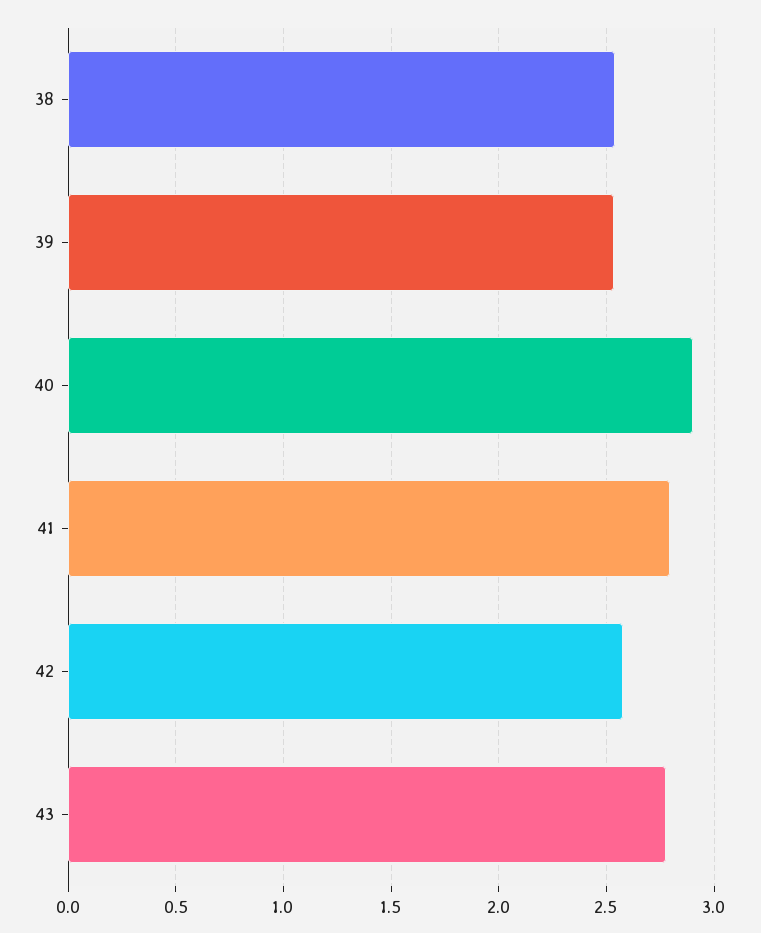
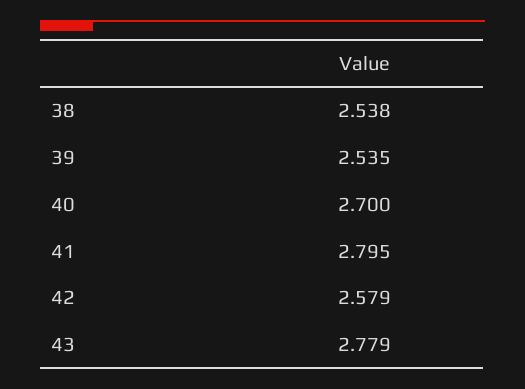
  {
    "38": 2.538,
    "39": 2.535,
-   "40": 2.9,
+   "40": 2.7,
    "41": 2.795,
    "42": 2.579,
    "43": 2.779
  }

